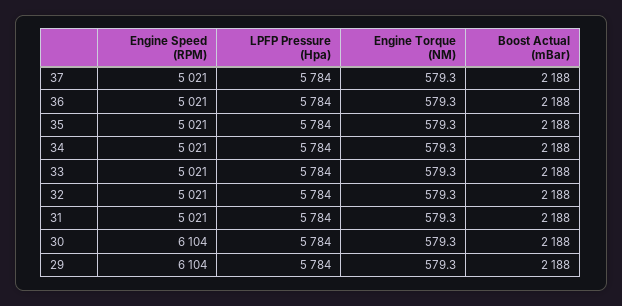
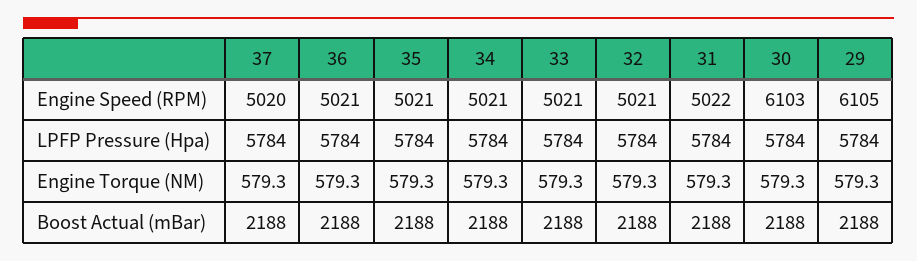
  {
    "Engine Speed (RPM)": {
-     "37": 5021,
+     "37": 5020,
      "36": 5021,
      "35": 5021,
      "34": 5021,
      "33": 5021,
      "32": 5021,
-     "31": 5021,
+     "31": 5022,
-     "30": 6104,
+     "30": 6103,
-     "29": 6104
+     "29": 6105
    },
    "LPFP Pressure (Hpa)": {
      "37": 5784,
      "36": 5784,
      "35": 5784,
      "34": 5784,
      "33": 5784,
      "32": 5784,
      "31": 5784,
      "30": 5784,
      "29": 5784
    },
    "Engine Torque (NM)": {
      "37": 579.3,
      "36": 579.3,
      "35": 579.3,
      "34": 579.3,
      "33": 579.3,
      "32": 579.3,
      "31": 579.3,
      "30": 579.3,
      "29": 579.3
    },
    "Boost Actual (mBar)": {
      "37": 2188,
      "36": 2188,
      "35": 2188,
      "34": 2188,
      "33": 2188,
      "32": 2188,
      "31": 2188,
      "30": 2188,
      "29": 2188
    }
  }

